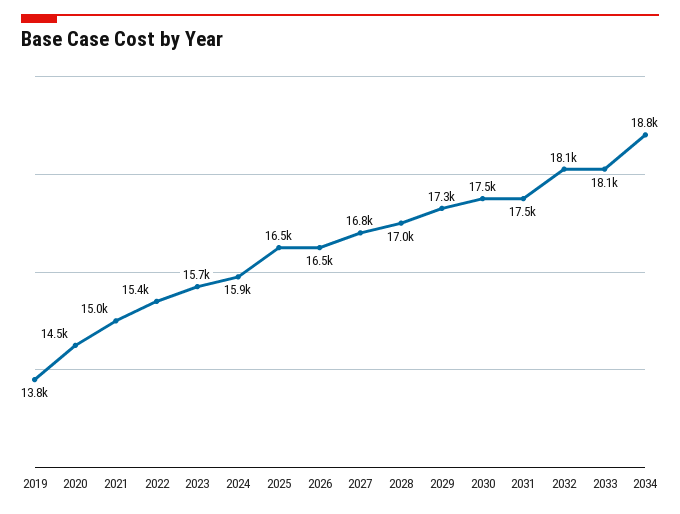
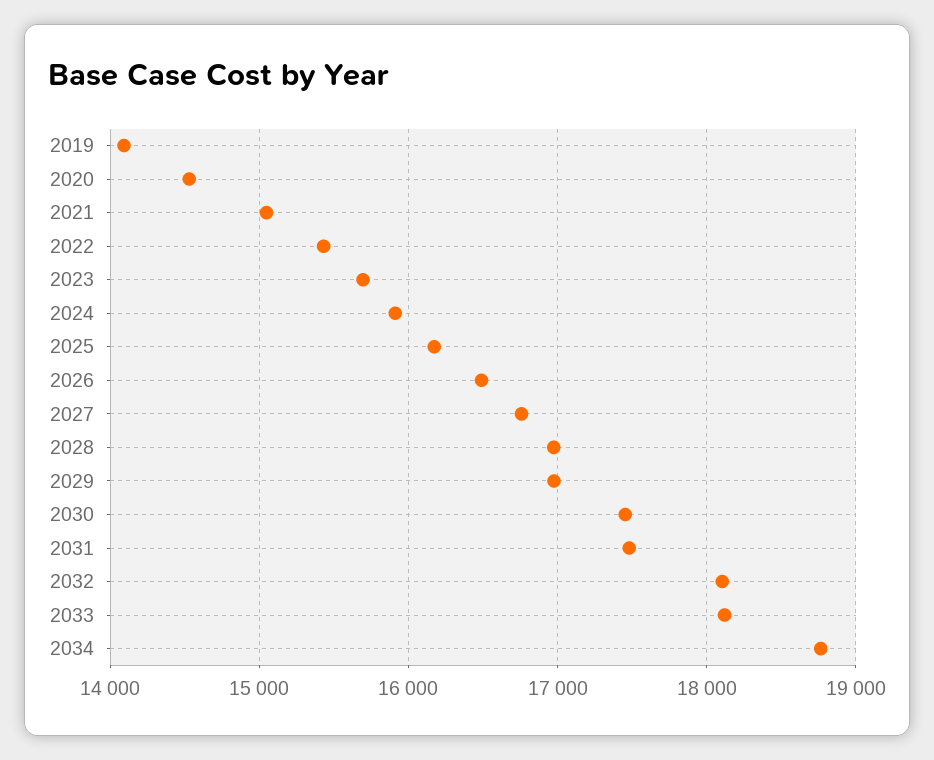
  {
-   "2019": 13800,
+   "2019": 14100,
    "2020": 14500,
    "2021": 15000,
    "2022": 15400,
    "2023": 15700,
    "2024": 15900,
-   "2025": 16500,
+   "2025": 16200,
    "2026": 16500,
    "2027": 16800,
    "2028": 17000,
-   "2029": 17300,
+   "2029": 17000,
    "2030": 17500,
    "2031": 17500,
    "2032": 18100,
    "2033": 18100,
    "2034": 18800
  }

